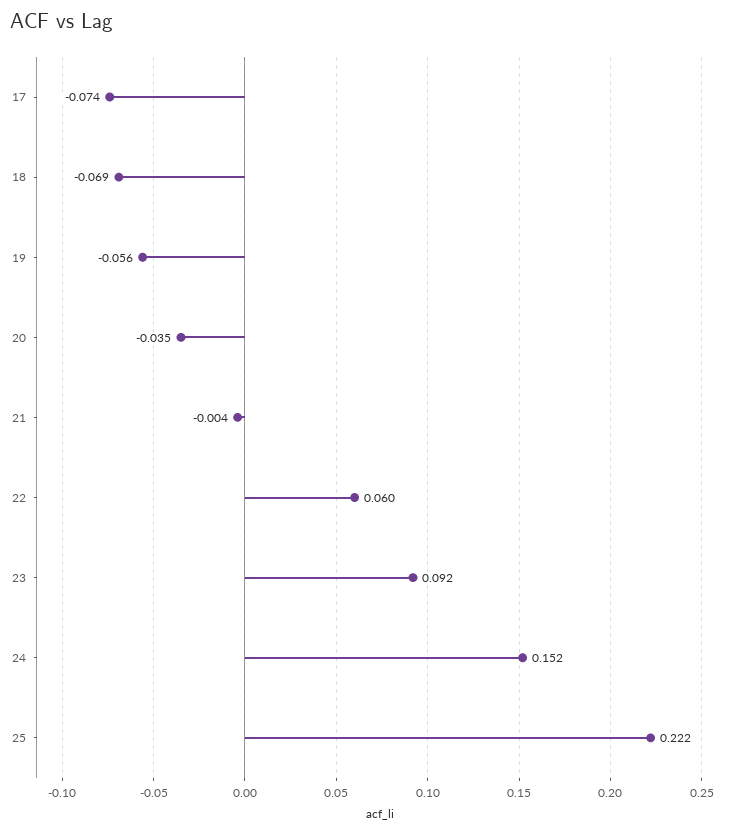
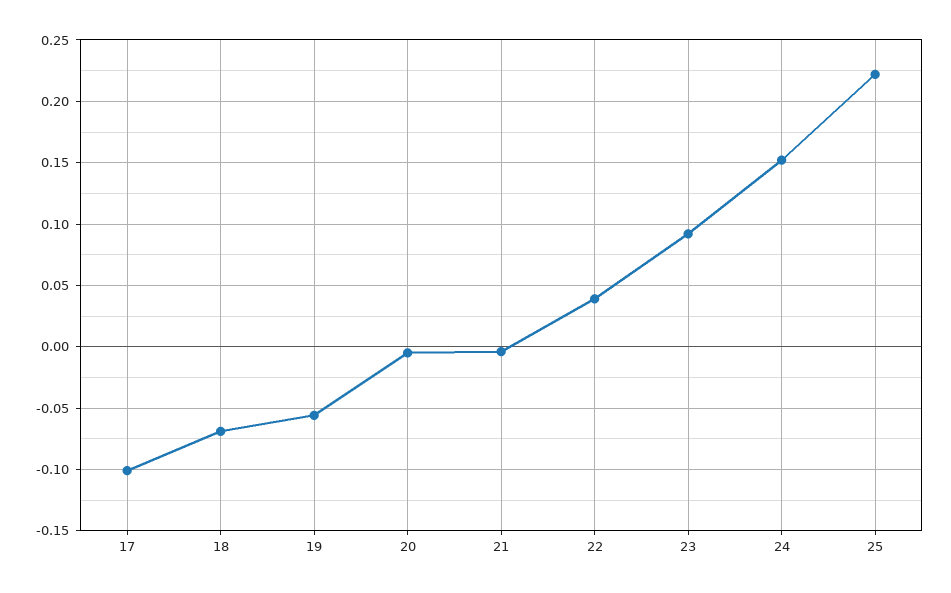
  {
-   "17": -0.074,
+   "17": -0.1,
    "18": -0.069,
    "19": -0.056,
-   "20": -0.035,
+   "20": -0.005,
    "21": -0.004,
-   "22": 0.06,
+   "22": 0.04,
    "23": 0.092,
    "24": 0.152,
    "25": 0.222
  }

